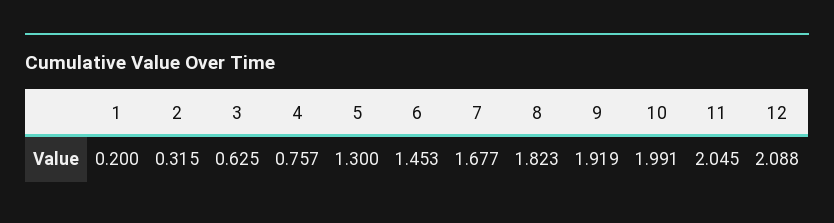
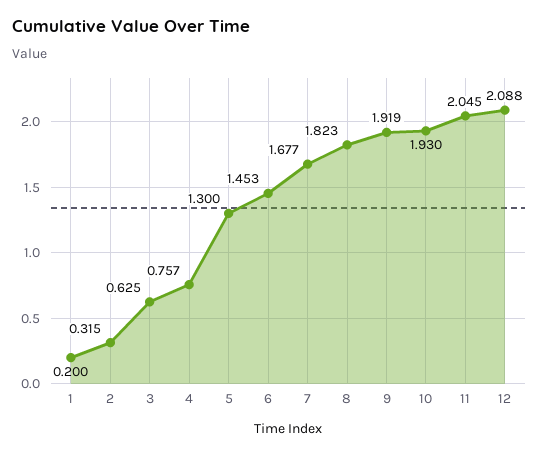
  {
    "1": 0.2,
    "2": 0.315,
    "3": 0.625,
    "4": 0.757,
    "5": 1.3,
    "6": 1.453,
    "7": 1.677,
    "8": 1.823,
    "9": 1.919,
-   "10": 1.991,
+   "10": 1.93,
    "11": 2.045,
    "12": 2.088
  }

